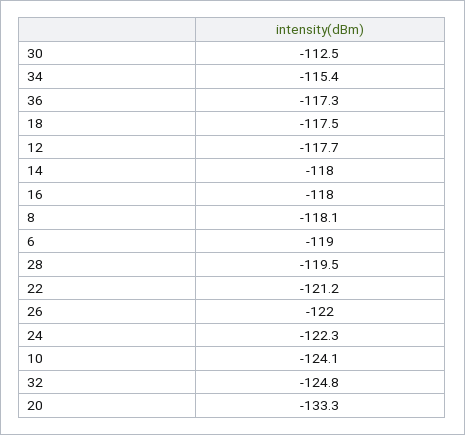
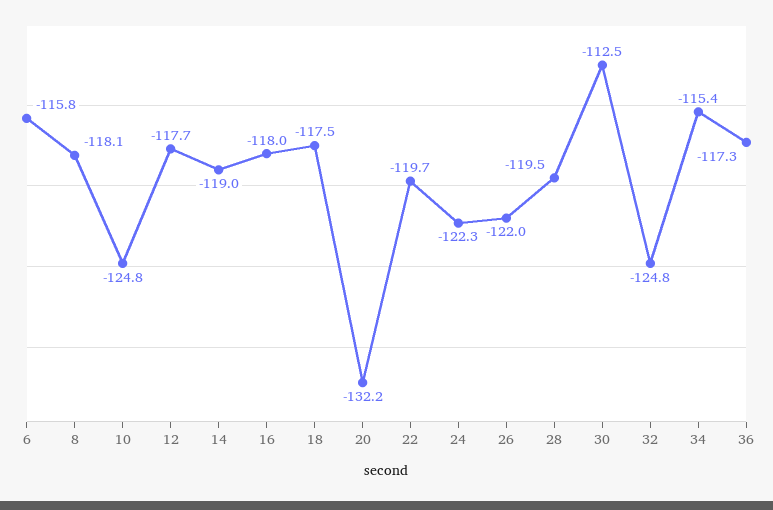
  {
    "30": -112.5,
    "34": -115.4,
    "36": -117.3,
    "18": -117.5,
    "12": -117.7,
-   "14": -118,
+   "14": -119,
    "16": -118,
    "8": -118.1,
-   "6": -119,
+   "6": -115.8,
    "28": -119.5,
-   "22": -121.2,
+   "22": -119.7,
    "26": -122,
    "24": -122.3,
-   "10": -124.1,
+   "10": -124.8,
    "32": -124.8,
-   "20": -133.3
+   "20": -132.2
  }

